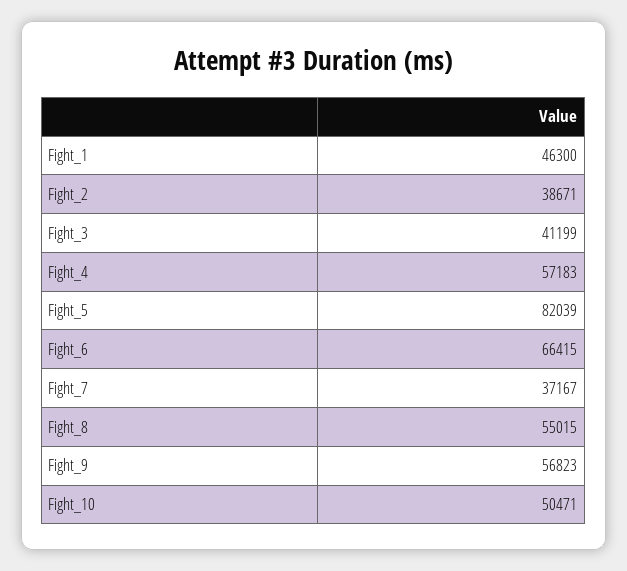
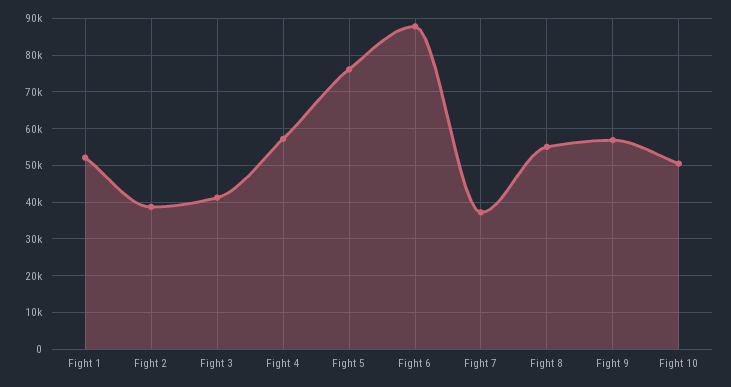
  {
-   "Fight_1": 46300,
+   "Fight_1": 52000,
    "Fight_2": 38671,
    "Fight_3": 41199,
    "Fight_4": 57183,
-   "Fight_5": 82039,
+   "Fight_5": 76000,
-   "Fight_6": 66415,
+   "Fight_6": 88000,
    "Fight_7": 37167,
    "Fight_8": 55015,
    "Fight_9": 56823,
    "Fight_10": 50471
  }

